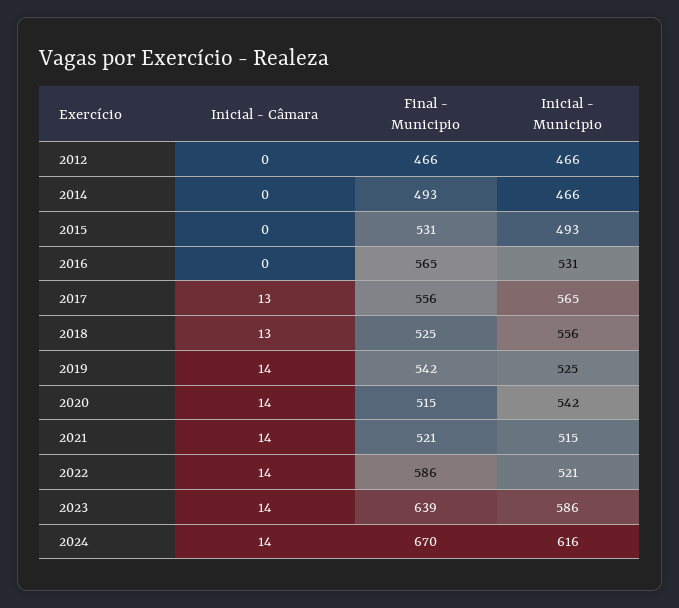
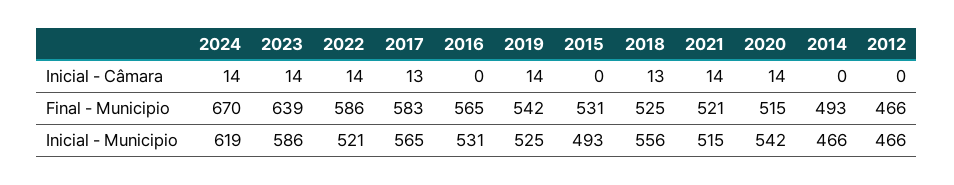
  {
    "Inicial - Câmara": {
      "2012": 0,
      "2014": 0,
      "2015": 0,
      "2016": 0,
      "2017": 13,
      "2018": 13,
      "2019": 14,
      "2020": 14,
      "2021": 14,
      "2022": 14,
      "2023": 14,
      "2024": 14
    },
    "Final - Municipio": {
      "2012": 466,
      "2014": 493,
      "2015": 531,
      "2016": 565,
-     "2017": 556,
+     "2017": 583,
      "2018": 525,
      "2019": 542,
      "2020": 515,
      "2021": 521,
      "2022": 586,
      "2023": 639,
      "2024": 670
    },
    "Inicial - Municipio": {
      "2012": 466,
      "2014": 466,
      "2015": 493,
      "2016": 531,
      "2017": 565,
      "2018": 556,
      "2019": 525,
      "2020": 542,
      "2021": 515,
      "2022": 521,
      "2023": 586,
-     "2024": 616
+     "2024": 619
    }
  }

